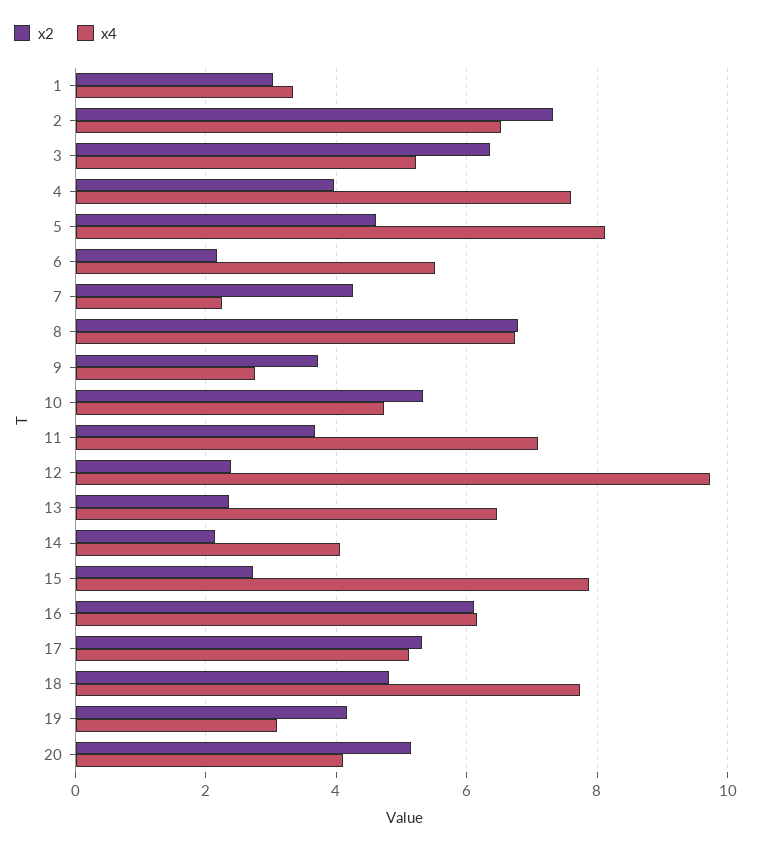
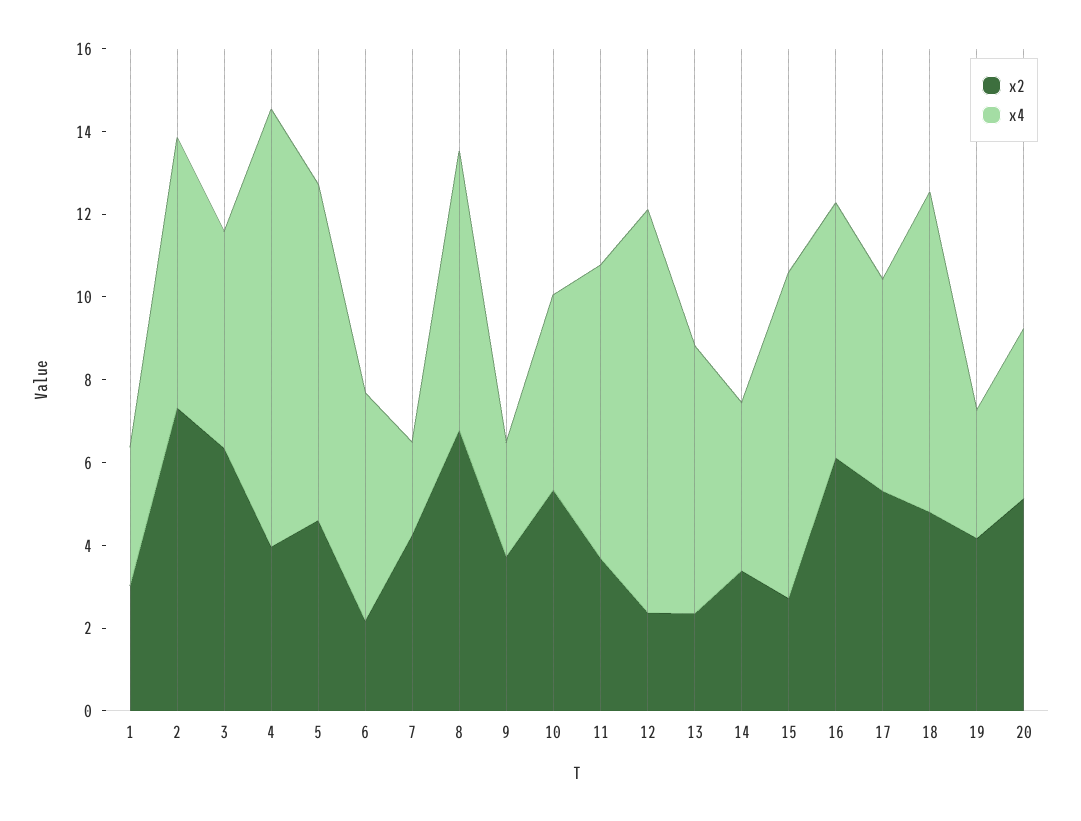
  {
    "x2": {
      "1": 3,
      "2": 7.4,
      "3": 6.4,
      "4": 4,
      "5": 4.6,
      "6": 2.2,
      "7": 4.2,
      "8": 6.8,
      "9": 3.8,
      "10": 5.4,
      "11": 3.6,
      "12": 2.4,
      "13": 2.4,
-     "14": 2.2,
+     "14": 3.5,
      "15": 2.8,
      "16": 6.2,
      "17": 5.4,
      "18": 4.8,
      "19": 4.2,
      "20": 5.2
    },
    "x4": {
      "1": 3.4,
      "2": 6.6,
      "3": 5.2,
-     "4": 7.6,
+     "4": 10.5,
      "5": 8.2,
      "6": 5.6,
      "7": 2.2,
      "8": 6.8,
      "9": 2.8,
      "10": 4.8,
      "11": 7,
      "12": 9.8,
      "13": 6.4,
      "14": 4,
      "15": 7.8,
      "16": 6.2,
      "17": 5.2,
      "18": 7.8,
      "19": 3,
      "20": 4
    }
  }

